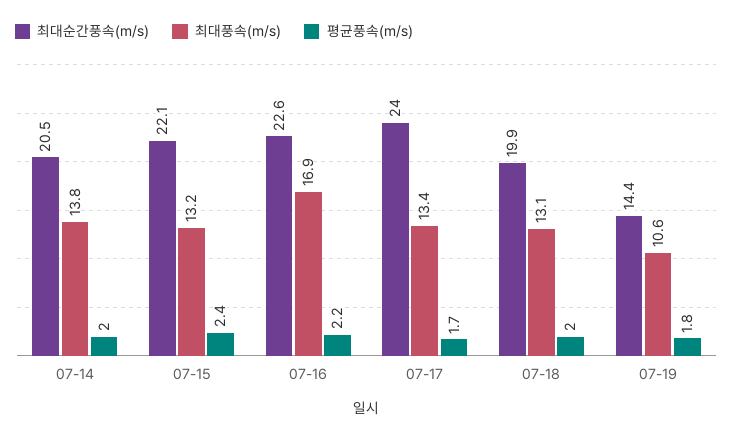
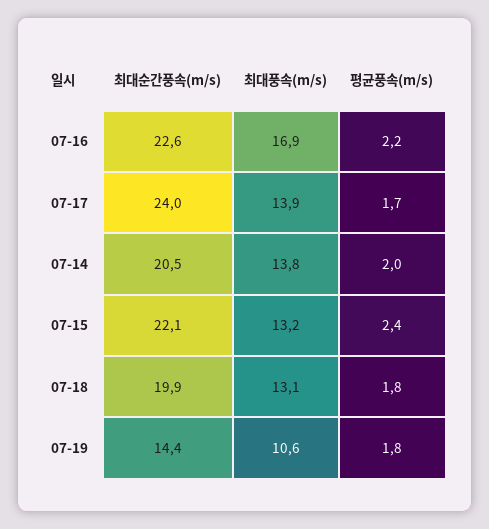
  {
    "최대순간풍속(m/s)": {
      "07-14": 20.5,
      "07-15": 22.1,
      "07-16": 22.6,
      "07-17": 24,
      "07-18": 19.9,
      "07-19": 14.4
    },
    "최대풍속(m/s)": {
      "07-14": 13.8,
      "07-15": 13.2,
      "07-16": 16.9,
-     "07-17": 13.4,
+     "07-17": 13.9,
      "07-18": 13.1,
      "07-19": 10.6
    },
    "평균풍속(m/s)": {
      "07-14": 2,
      "07-15": 2.4,
      "07-16": 2.2,
      "07-17": 1.7,
-     "07-18": 2,
+     "07-18": 1.8,
      "07-19": 1.8
    }
  }

